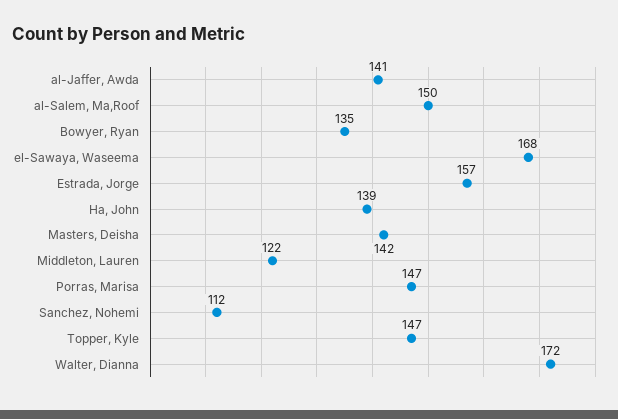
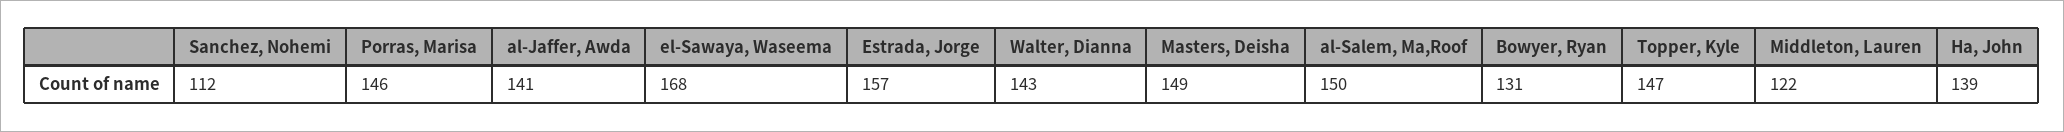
  {
    "al-Jaffer, Awda": 141,
    "al-Salem, Ma,Roof": 150,
-   "Bowyer, Ryan": 135,
+   "Bowyer, Ryan": 131,
    "el-Sawaya, Waseema": 168,
    "Estrada, Jorge": 157,
    "Ha, John": 139,
-   "Masters, Deisha": 142,
+   "Masters, Deisha": 149,
    "Middleton, Lauren": 122,
-   "Porras, Marisa": 147,
+   "Porras, Marisa": 146,
    "Sanchez, Nohemi": 112,
    "Topper, Kyle": 147,
-   "Walter, Dianna": 172
+   "Walter, Dianna": 143
  }

